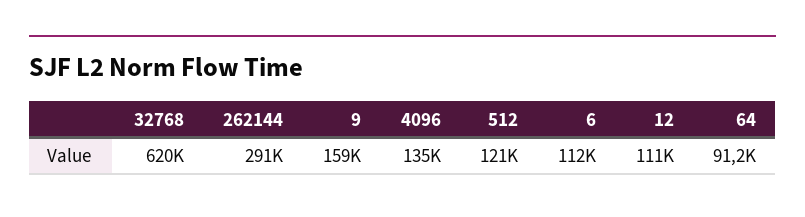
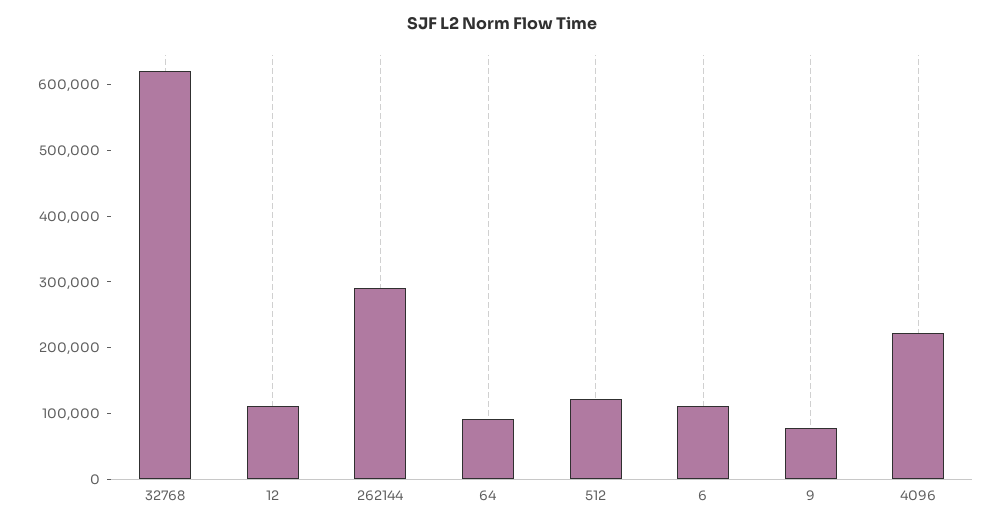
  {
    "32768": 620000,
    "262144": 291000,
-   "9": 159000,
+   "9": 80000,
-   "4096": 135000,
+   "4096": 220000,
    "512": 121000,
    "6": 112000,
    "12": 111000,
    "64": 91200
  }

